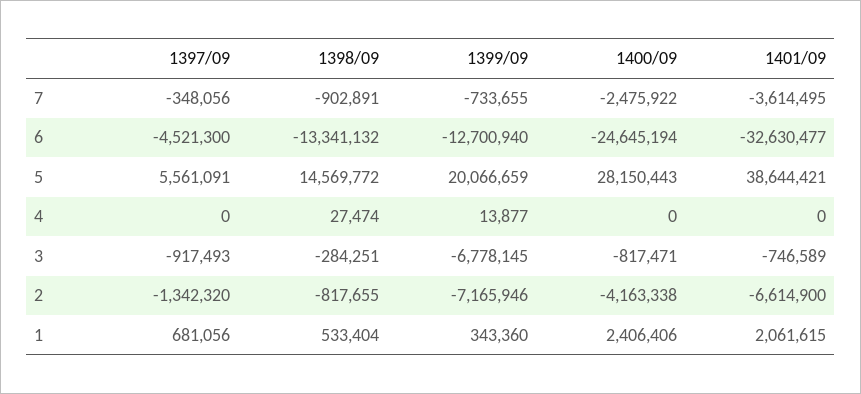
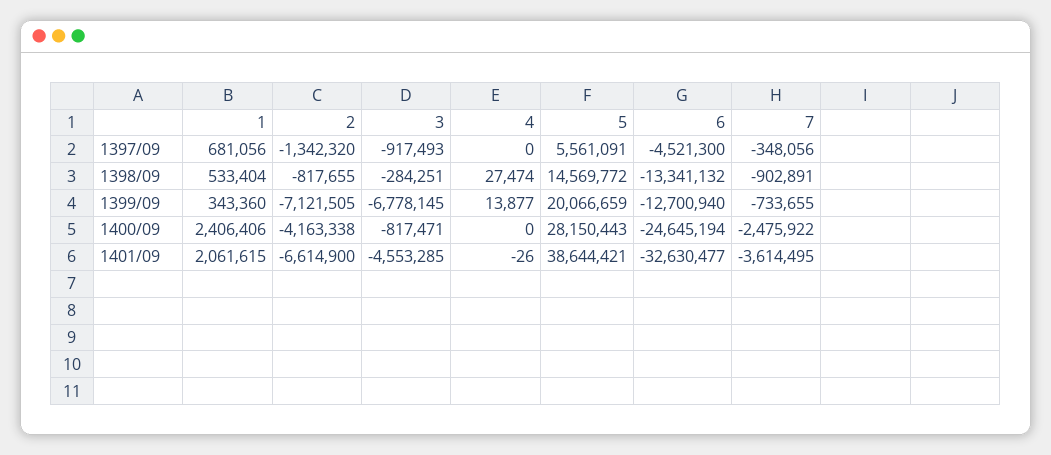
  {
    "1397/09": {
      "7": -348056,
      "6": -4521300,
      "5": 5561091,
      "4": 0,
      "3": -917493,
      "2": -1342320,
      "1": 681056
    },
    "1398/09": {
      "7": -902891,
      "6": -13341132,
      "5": 14569772,
      "4": 27474,
      "3": -284251,
      "2": -817655,
      "1": 533404
    },
    "1399/09": {
      "7": -733655,
      "6": -12700940,
      "5": 20066659,
      "4": 13877,
      "3": -6778145,
-     "2": -7165946,
+     "2": -7121505,
      "1": 343360
    },
    "1400/09": {
      "7": -2475922,
      "6": -24645194,
      "5": 28150443,
      "4": 0,
      "3": -817471,
      "2": -4163338,
      "1": 2406406
    },
    "1401/09": {
      "7": -3614495,
      "6": -32630477,
      "5": 38644421,
-     "4": 0,
+     "4": -26,
-     "3": -746589,
+     "3": -4553285,
      "2": -6614900,
      "1": 2061615
    }
  }

